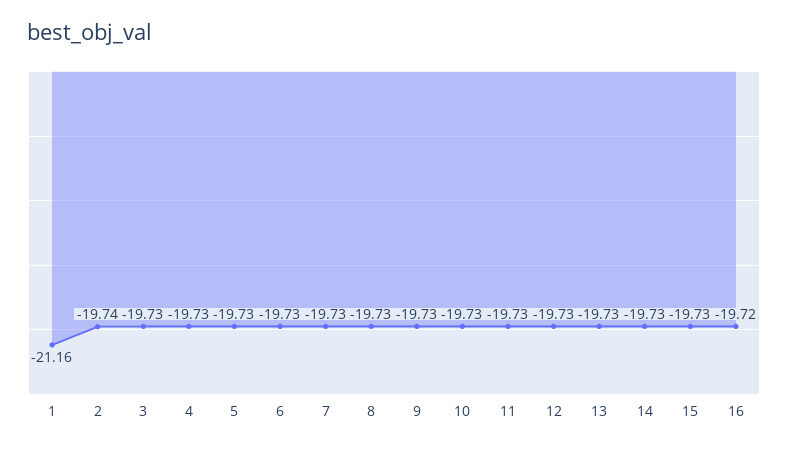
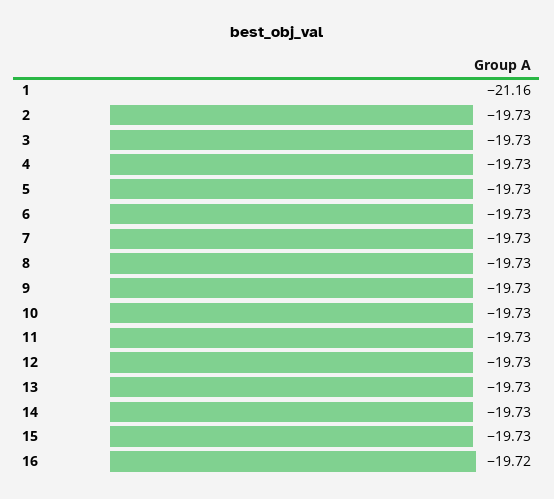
  {
    "1": -21.16,
-   "2": -19.74,
+   "2": -19.73,
    "3": -19.73,
    "4": -19.73,
    "5": -19.73,
    "6": -19.73,
    "7": -19.73,
    "8": -19.73,
    "9": -19.73,
    "10": -19.73,
    "11": -19.73,
    "12": -19.73,
    "13": -19.73,
    "14": -19.73,
    "15": -19.73,
    "16": -19.72
  }

